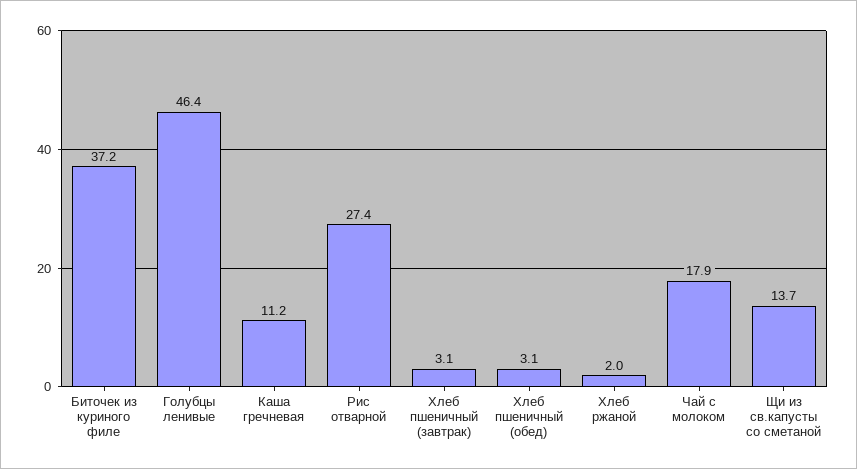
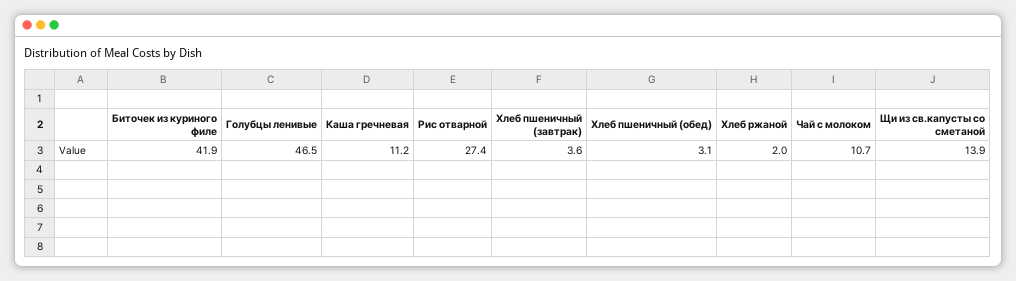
  {
-   "Биточек из куриного филе": 37.2,
+   "Биточек из куриного филе": 41.9,
-   "Голубцы ленивые": 46.4,
+   "Голубцы ленивые": 46.5,
    "Каша гречневая": 11.2,
    "Рис отварной": 27.4,
-   "Хлеб пшеничный (завтрак)": 3.1,
+   "Хлеб пшеничный (завтрак)": 3.6,
    "Хлеб пшеничный (обед)": 3.1,
    "Хлеб ржаной": 2,
-   "Чай с молоком": 17.9,
+   "Чай с молоком": 10.7,
-   "Щи из св.капусты со сметаной": 13.7
+   "Щи из св.капусты со сметаной": 13.9
  }

